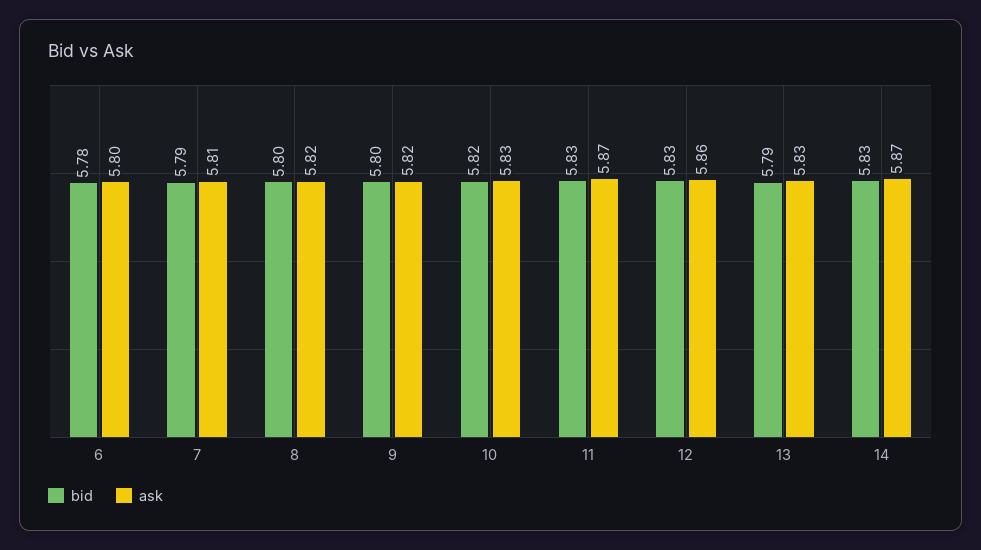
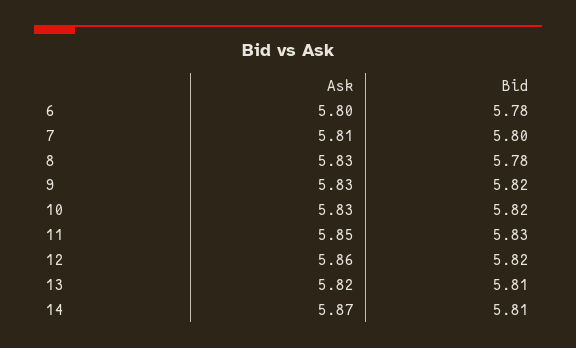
  {
    "bid": {
      "6": 5.78,
-     "7": 5.79,
+     "7": 5.8,
-     "8": 5.8,
+     "8": 5.78,
-     "9": 5.8,
+     "9": 5.82,
      "10": 5.82,
      "11": 5.83,
-     "12": 5.83,
+     "12": 5.82,
-     "13": 5.79,
+     "13": 5.81,
-     "14": 5.83
+     "14": 5.81
    },
    "ask": {
      "6": 5.8,
      "7": 5.81,
-     "8": 5.82,
+     "8": 5.83,
-     "9": 5.82,
+     "9": 5.83,
      "10": 5.83,
-     "11": 5.87,
+     "11": 5.85,
      "12": 5.86,
-     "13": 5.83,
+     "13": 5.82,
      "14": 5.87
    }
  }

